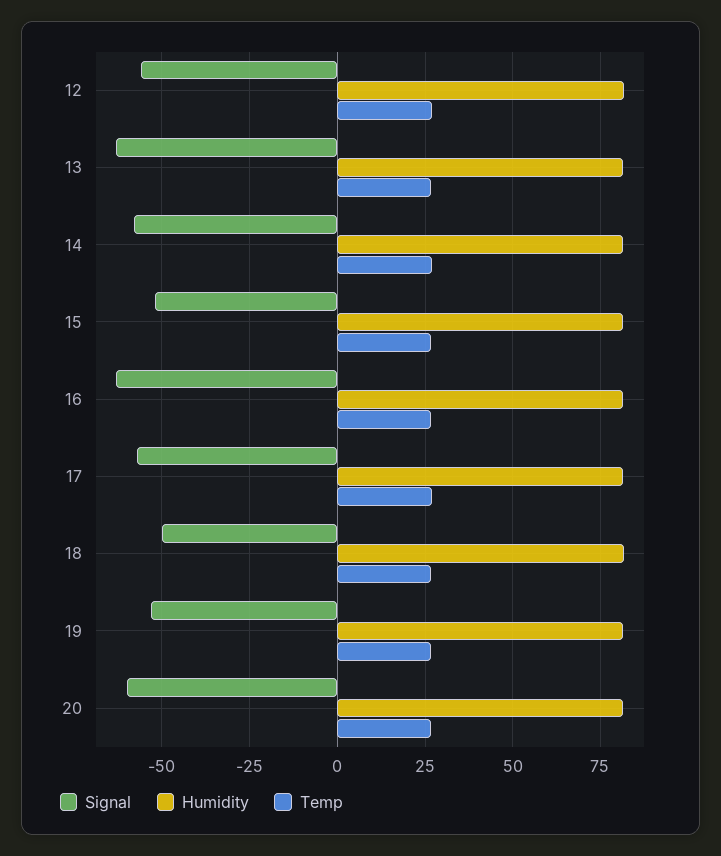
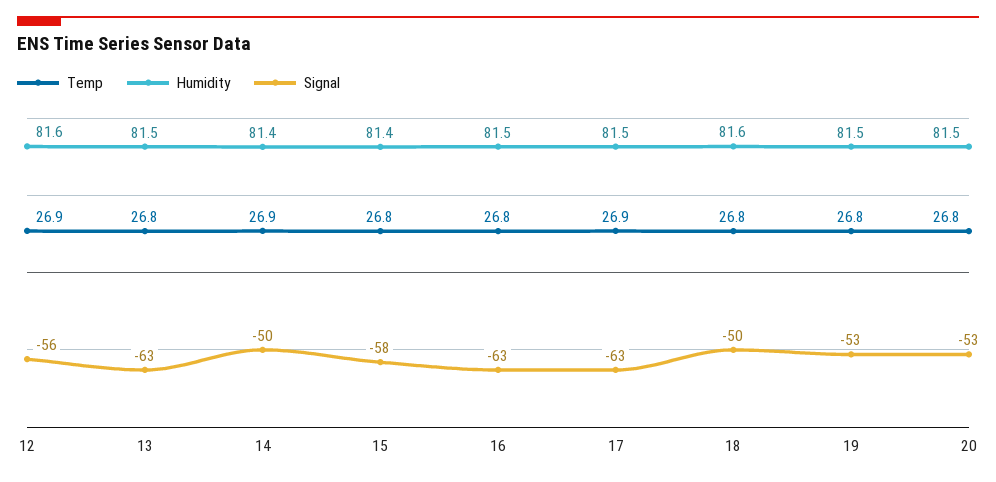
  {
    "Signal": {
      "12": -56,
      "13": -63,
-     "14": -57.5,
+     "14": -50,
-     "15": -52.5,
+     "15": -58,
      "16": -63,
-     "17": -57.5,
+     "17": -63,
      "18": -50,
      "19": -53,
-     "20": -60
+     "20": -53
    },
    "Humidity": {
      "12": 81.6,
      "13": 81.5,
      "14": 81.4,
      "15": 81.4,
      "16": 81.5,
      "17": 81.5,
      "18": 81.6,
      "19": 81.5,
      "20": 81.5
    },
    "Temp": {
      "12": 26.9,
      "13": 26.8,
      "14": 26.9,
      "15": 26.8,
      "16": 26.8,
      "17": 26.9,
      "18": 26.8,
      "19": 26.8,
      "20": 26.8
    }
  }

